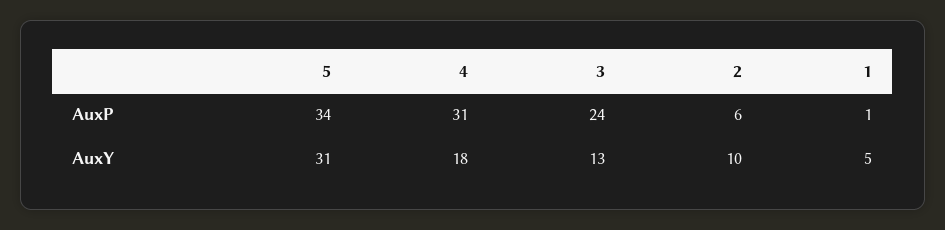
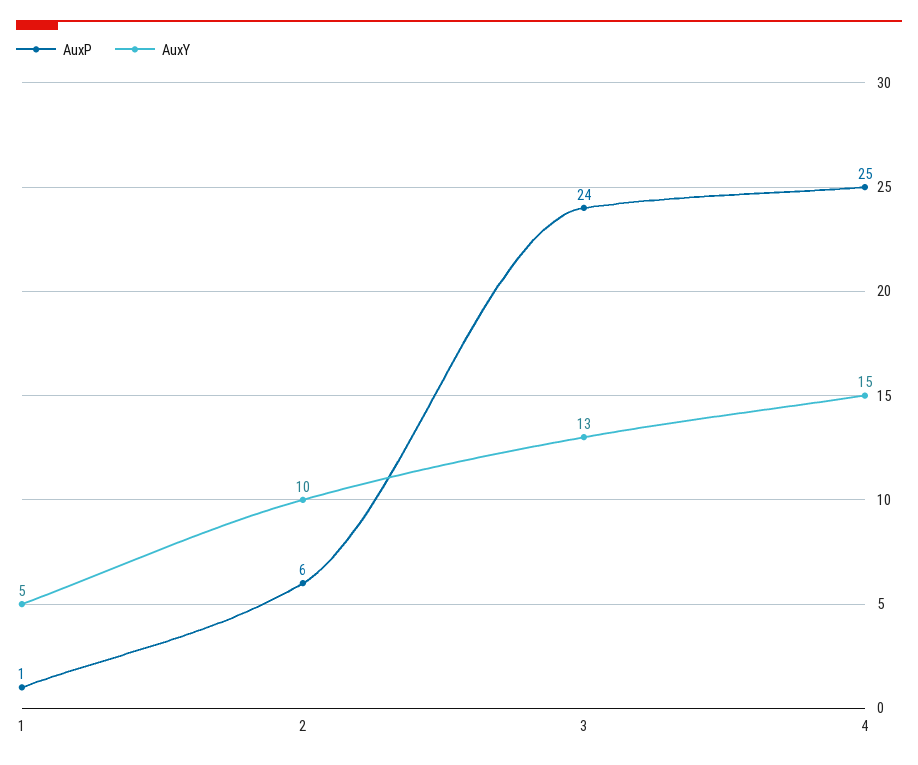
  {
    "AuxP": {
-     "5": 34,
-     "4": 31,
+     "4": 25,
      "3": 24,
      "2": 6,
      "1": 1
    },
    "AuxY": {
-     "5": 31,
-     "4": 18,
+     "4": 15,
      "3": 13,
      "2": 10,
      "1": 5
    }
  }

